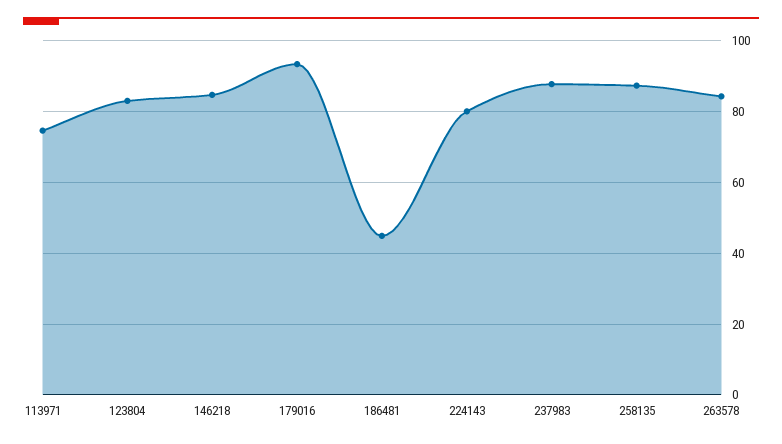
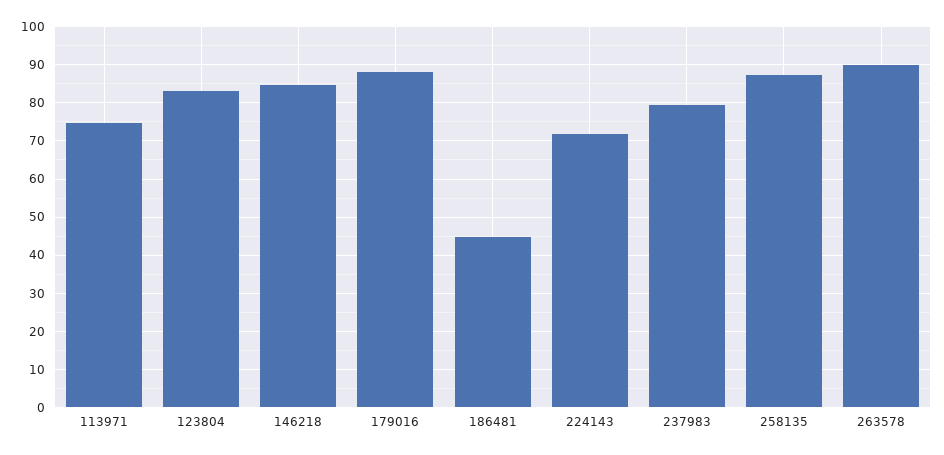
  {
    "113971": 74,
    "123804": 84,
    "146218": 84,
-   "179016": 94,
+   "179016": 88,
    "186481": 44,
-   "224143": 80,
+   "224143": 72,
-   "237983": 88,
+   "237983": 80,
    "258135": 88,
-   "263578": 84
+   "263578": 90
  }

